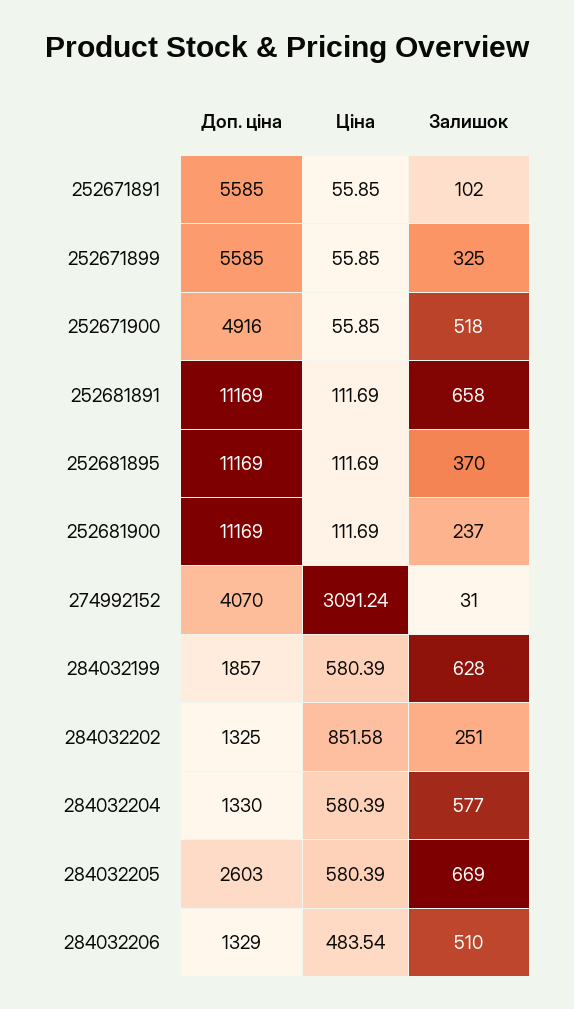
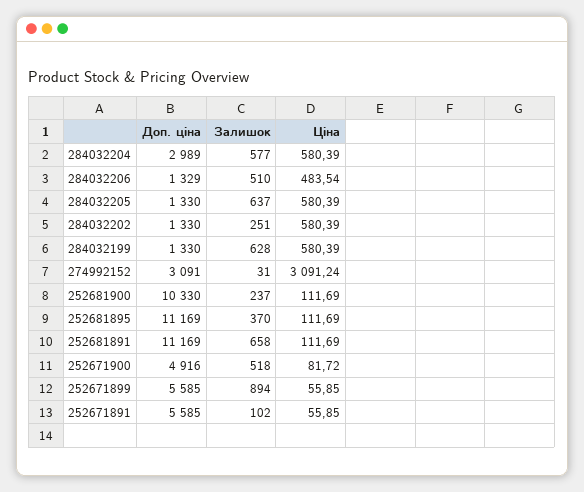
  {
    "Доп. ціна": {
      "252671891": 5585,
      "252671899": 5585,
      "252671900": 4916,
      "252681891": 11169,
      "252681895": 11169,
-     "252681900": 11169,
+     "252681900": 10330,
-     "274992152": 4070,
+     "274992152": 3091,
-     "284032199": 1857,
+     "284032199": 1330,
-     "284032202": 1325,
+     "284032202": 1330,
-     "284032204": 1330,
+     "284032204": 2989,
-     "284032205": 2603,
+     "284032205": 1330,
      "284032206": 1329
    },
    "Ціна": {
      "252671891": 55.85,
      "252671899": 55.85,
-     "252671900": 55.85,
+     "252671900": 81.72,
      "252681891": 111.69,
      "252681895": 111.69,
      "252681900": 111.69,
      "274992152": 3091.24,
      "284032199": 580.39,
-     "284032202": 851.58,
+     "284032202": 580.39,
      "284032204": 580.39,
      "284032205": 580.39,
      "284032206": 483.54
    },
    "Залишок": {
      "252671891": 102,
-     "252671899": 325,
+     "252671899": 894,
      "252671900": 518,
      "252681891": 658,
      "252681895": 370,
      "252681900": 237,
      "274992152": 31,
      "284032199": 628,
      "284032202": 251,
      "284032204": 577,
-     "284032205": 669,
+     "284032205": 637,
      "284032206": 510
    }
  }

